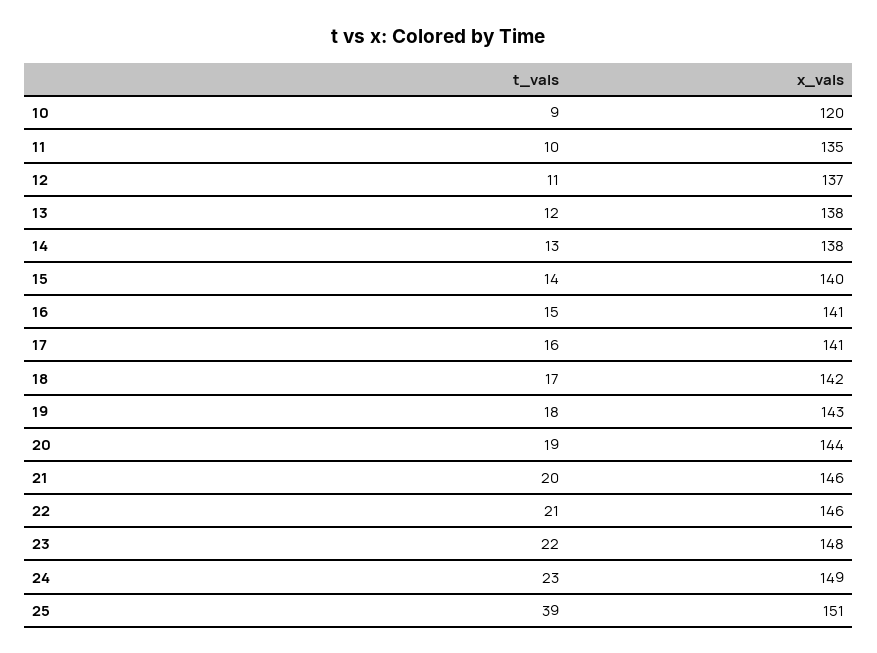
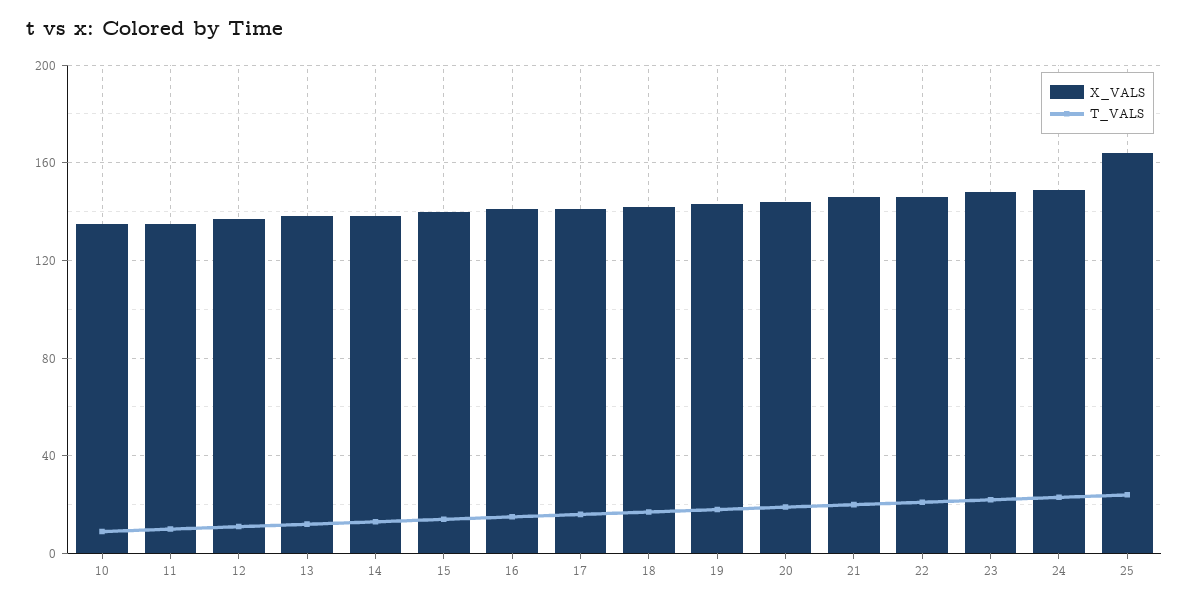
  {
    "t_vals": {
      "10": 9,
      "11": 10,
      "12": 11,
      "13": 12,
      "14": 13,
      "15": 14,
      "16": 15,
      "17": 16,
      "18": 17,
      "19": 18,
      "20": 19,
      "21": 20,
      "22": 21,
      "23": 22,
      "24": 23,
-     "25": 39
+     "25": 25
    },
    "x_vals": {
-     "10": 120,
+     "10": 135,
      "11": 135,
      "12": 137,
      "13": 138,
      "14": 138,
      "15": 140,
      "16": 141,
      "17": 141,
      "18": 142,
      "19": 143,
      "20": 144,
      "21": 146,
      "22": 146,
      "23": 148,
      "24": 149,
-     "25": 151
+     "25": 165
    }
  }

